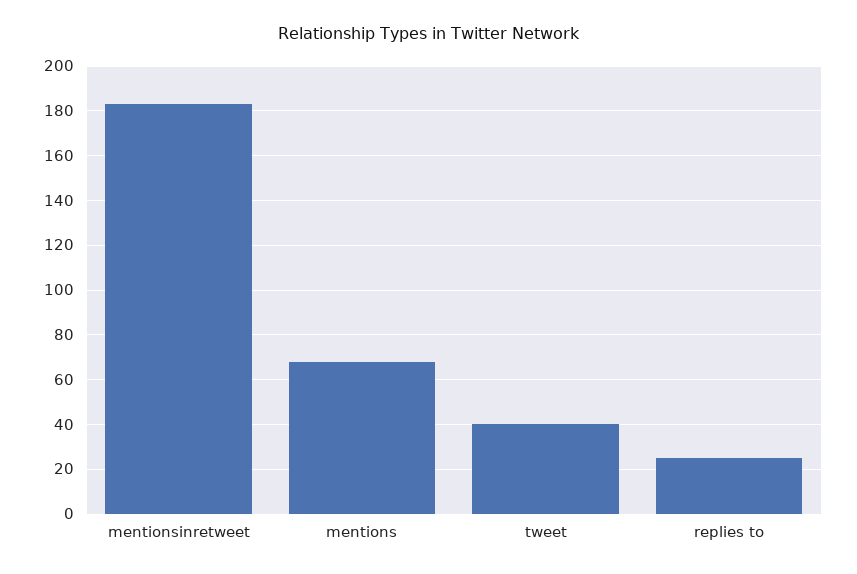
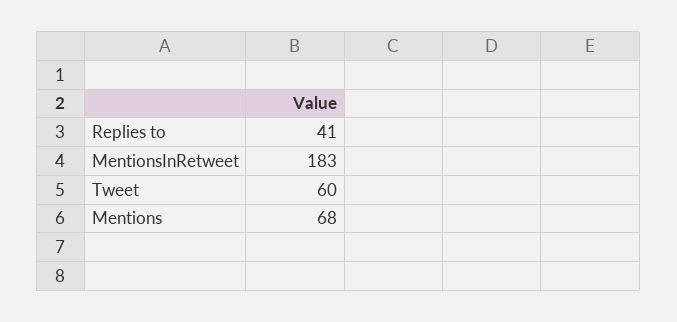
  {
    "mentionsinretweet": 183,
    "mentions": 68,
-   "tweet": 40,
+   "tweet": 60,
-   "replies to": 25
+   "replies to": 41
  }

